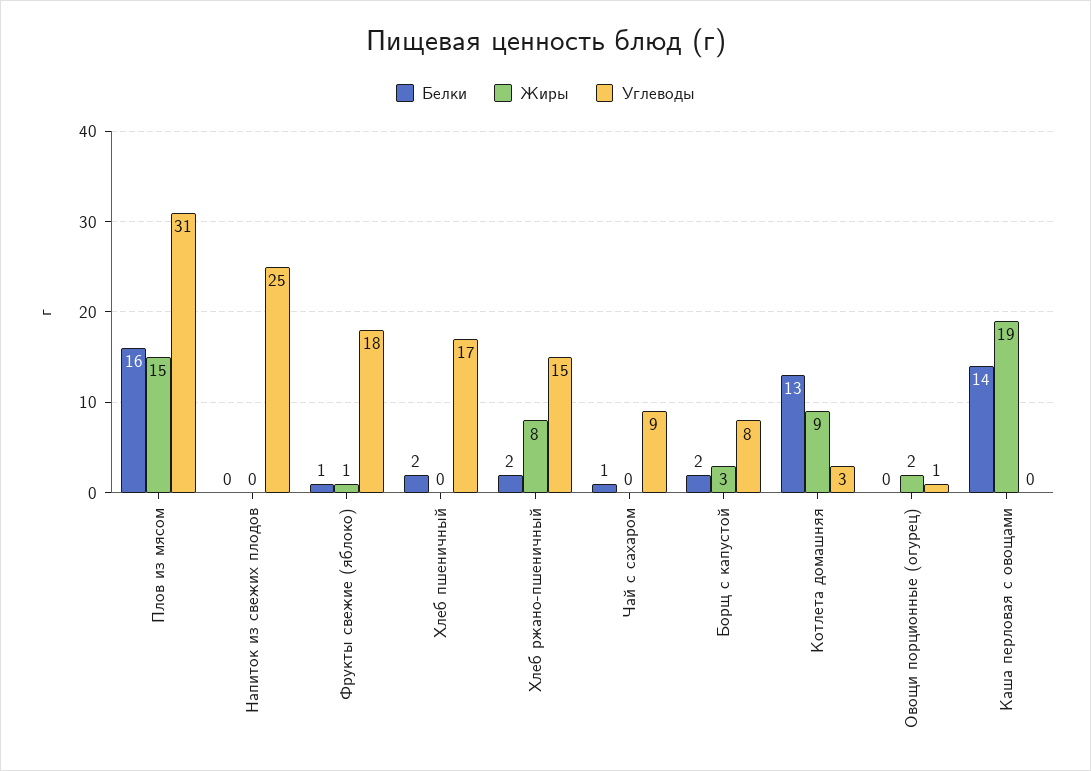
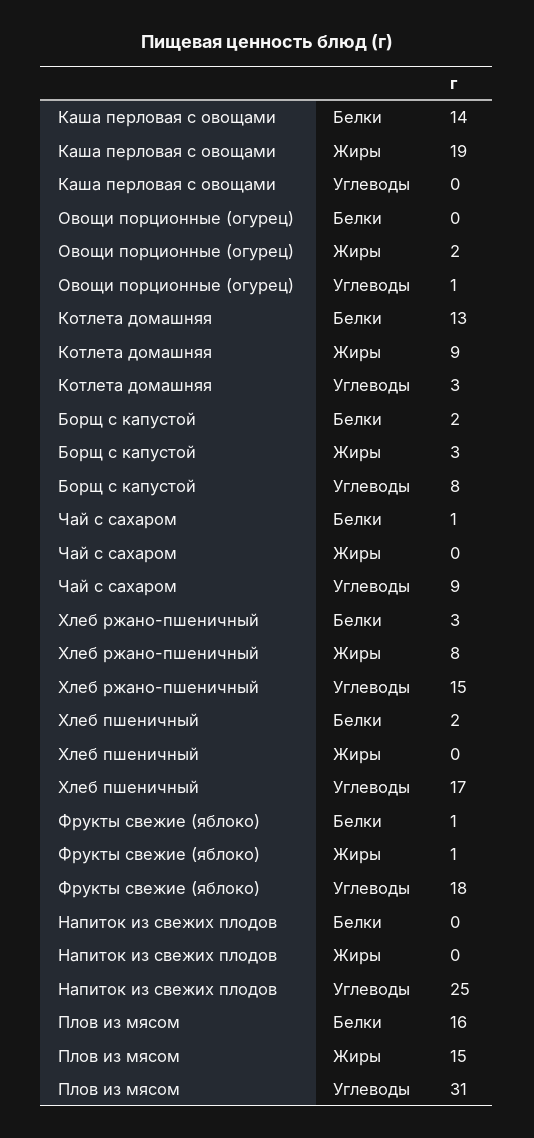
  {
    "Белки": {
      "Плов из мясом": 16,
      "Напиток из свежих плодов": 0,
      "Фрукты свежие (яблоко)": 1,
      "Хлеб пшеничный": 2,
-     "Хлеб ржано-пшеничный": 2,
+     "Хлеб ржано-пшеничный": 3,
      "Чай с сахаром": 1,
      "Борщ с капустой": 2,
      "Котлета домашняя": 13,
      "Овощи порционные (огурец)": 0,
      "Каша перловая с овощами": 14
    },
    "Жиры": {
      "Плов из мясом": 15,
      "Напиток из свежих плодов": 0,
      "Фрукты свежие (яблоко)": 1,
      "Хлеб пшеничный": 0,
      "Хлеб ржано-пшеничный": 8,
      "Чай с сахаром": 0,
      "Борщ с капустой": 3,
      "Котлета домашняя": 9,
      "Овощи порционные (огурец)": 2,
      "Каша перловая с овощами": 19
    },
    "Углеводы": {
      "Плов из мясом": 31,
      "Напиток из свежих плодов": 25,
      "Фрукты свежие (яблоко)": 18,
      "Хлеб пшеничный": 17,
      "Хлеб ржано-пшеничный": 15,
      "Чай с сахаром": 9,
      "Борщ с капустой": 8,
      "Котлета домашняя": 3,
      "Овощи порционные (огурец)": 1,
      "Каша перловая с овощами": 0
    }
  }

